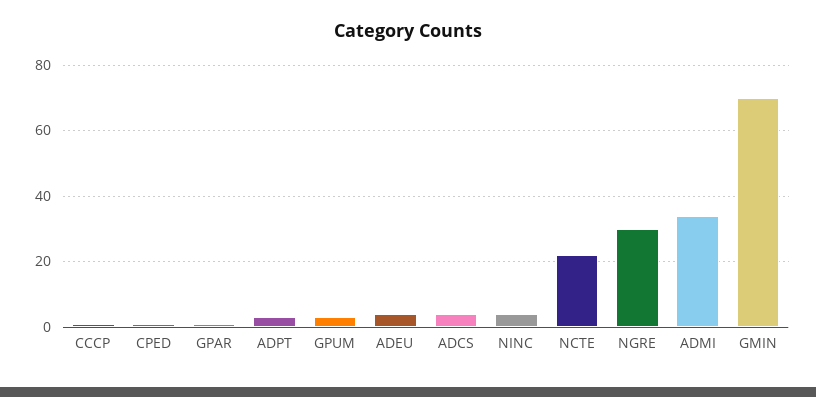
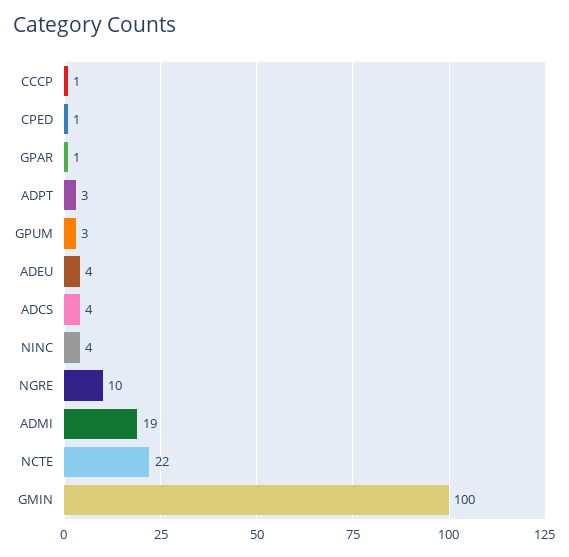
  {
    "CCCP": 1,
    "CPED": 1,
    "GPAR": 1,
    "ADPT": 3,
    "GPUM": 3,
    "ADEU": 4,
    "ADCS": 4,
    "NINC": 4,
    "NCTE": 22,
-   "NGRE": 30,
+   "NGRE": 10,
-   "ADMI": 35,
+   "ADMI": 19,
-   "GMIN": 70
+   "GMIN": 100
  }

